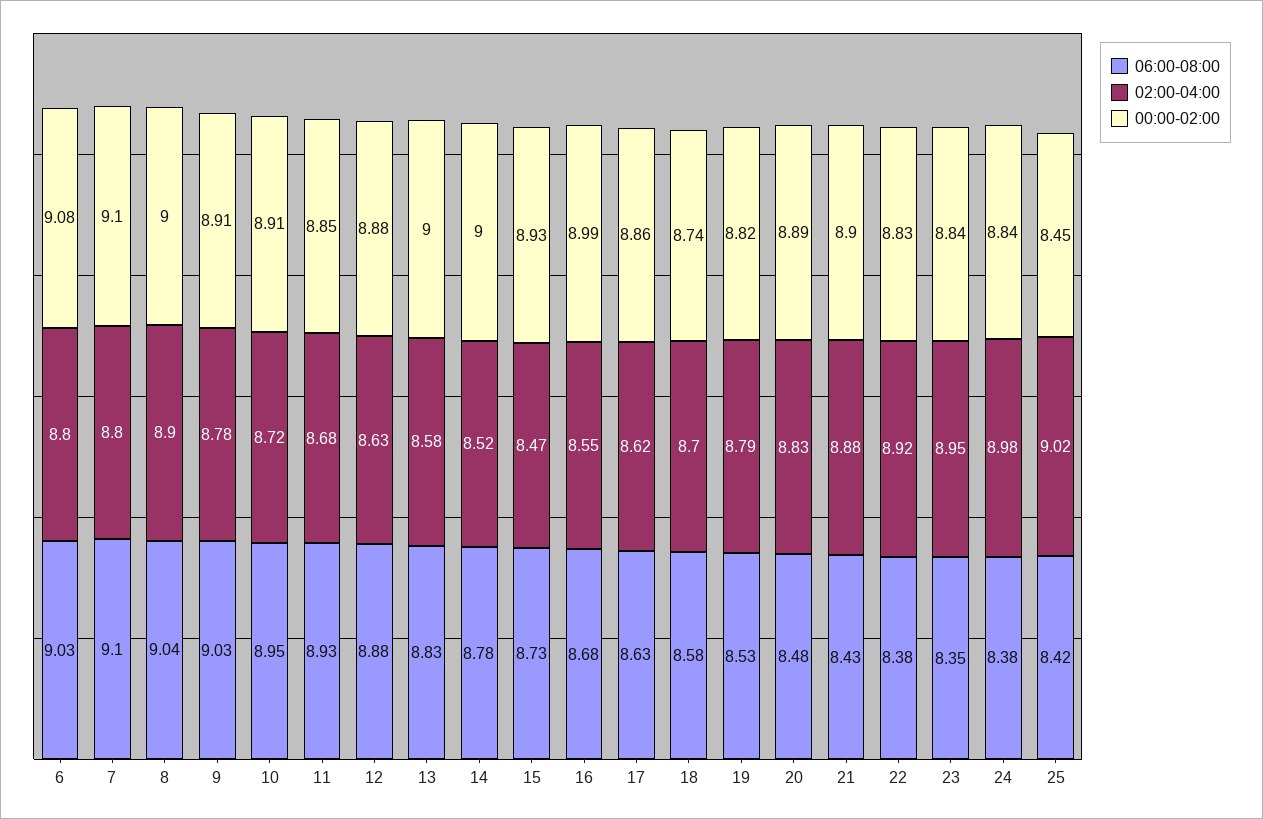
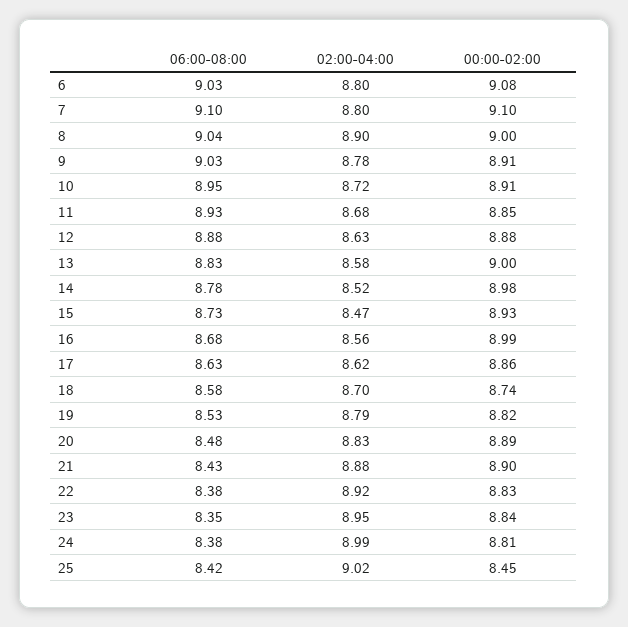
  {
    "06:00-08:00": {
      "6": 9.03,
      "7": 9.1,
      "8": 9.04,
      "9": 9.03,
      "10": 8.95,
      "11": 8.93,
      "12": 8.88,
      "13": 8.83,
      "14": 8.78,
      "15": 8.73,
      "16": 8.68,
      "17": 8.63,
      "18": 8.58,
      "19": 8.53,
      "20": 8.48,
      "21": 8.43,
      "22": 8.38,
      "23": 8.35,
      "24": 8.38,
      "25": 8.42
    },
    "02:00-04:00": {
      "6": 8.8,
      "7": 8.8,
      "8": 8.9,
      "9": 8.78,
      "10": 8.72,
      "11": 8.68,
      "12": 8.63,
      "13": 8.58,
      "14": 8.52,
      "15": 8.47,
-     "16": 8.55,
+     "16": 8.56,
      "17": 8.62,
      "18": 8.7,
      "19": 8.79,
      "20": 8.83,
      "21": 8.88,
      "22": 8.92,
      "23": 8.95,
-     "24": 8.98,
+     "24": 8.99,
      "25": 9.02
    },
    "00:00-02:00": {
      "6": 9.08,
      "7": 9.1,
      "8": 9,
      "9": 8.91,
      "10": 8.91,
      "11": 8.85,
      "12": 8.88,
      "13": 9,
-     "14": 9,
+     "14": 8.98,
      "15": 8.93,
      "16": 8.99,
      "17": 8.86,
      "18": 8.74,
      "19": 8.82,
      "20": 8.89,
      "21": 8.9,
      "22": 8.83,
      "23": 8.84,
-     "24": 8.84,
+     "24": 8.81,
      "25": 8.45
    }
  }

